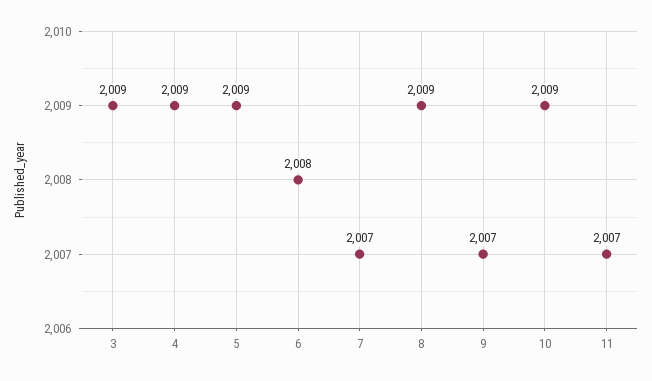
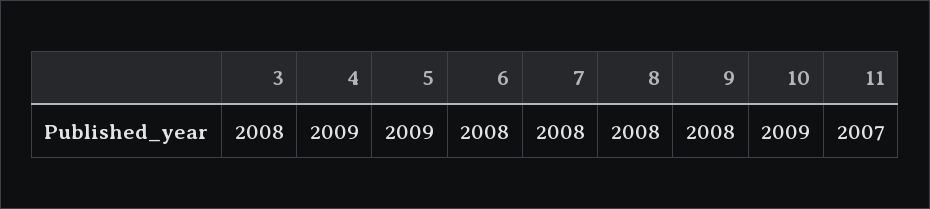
  {
-   "3": 2009,
+   "3": 2008,
    "4": 2009,
    "5": 2009,
    "6": 2008,
-   "7": 2007,
+   "7": 2008,
-   "8": 2009,
+   "8": 2008,
-   "9": 2007,
+   "9": 2008,
    "10": 2009,
    "11": 2007
  }

